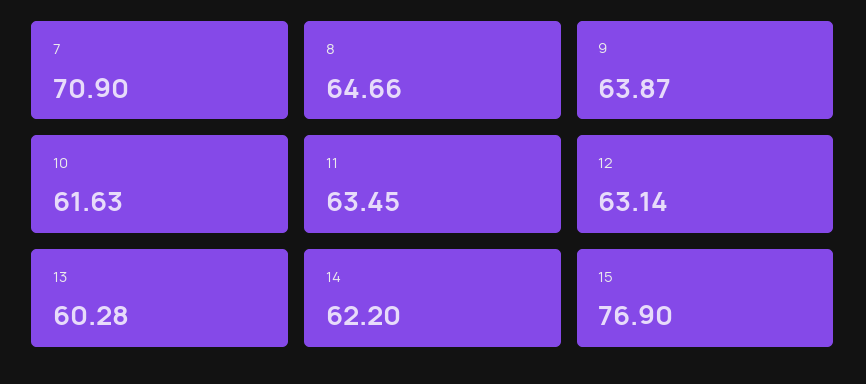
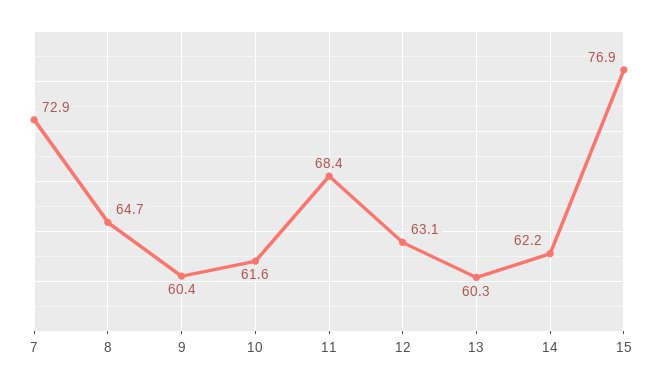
  {
-   "7": 70.9,
+   "7": 72.9,
    "8": 64.66,
-   "9": 63.87,
+   "9": 60.4,
    "10": 61.63,
-   "11": 63.45,
+   "11": 68.4,
    "12": 63.14,
    "13": 60.28,
    "14": 62.2,
    "15": 76.9
  }

